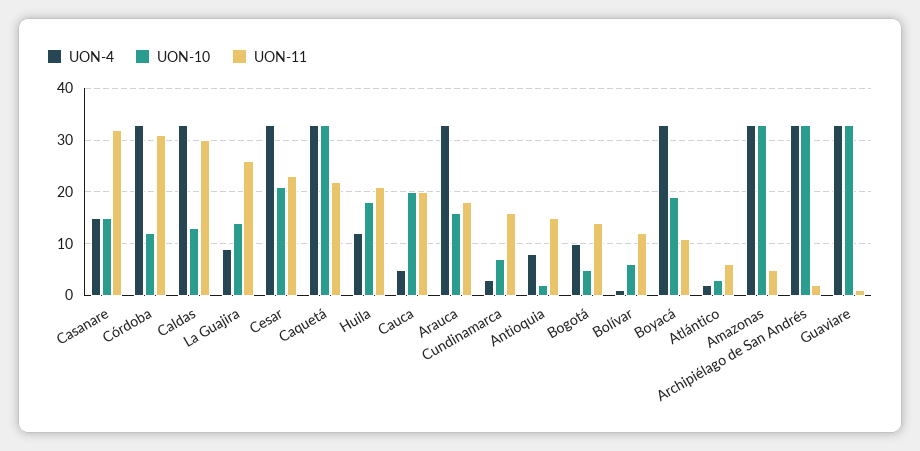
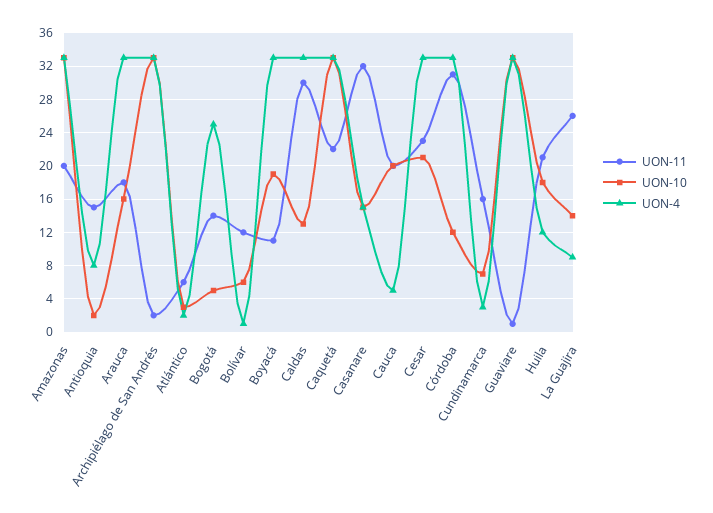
  {
    "UON-4": {
      "Casanare": 15,
      "Córdoba": 33,
      "Caldas": 33,
      "La Guajira": 9,
      "Cesar": 33,
      "Caquetá": 33,
      "Huila": 12,
      "Cauca": 5,
      "Arauca": 33,
      "Cundinamarca": 3,
      "Antioquia": 8,
-     "Bogotá": 10,
+     "Bogotá": 25,
      "Bolívar": 1,
      "Boyacá": 33,
      "Atlántico": 2,
      "Amazonas": 33,
      "Archipiélago de San Andrés": 33,
      "Guaviare": 33
    },
    "UON-10": {
      "Casanare": 15,
      "Córdoba": 12,
      "Caldas": 13,
      "La Guajira": 14,
      "Cesar": 21,
      "Caquetá": 33,
      "Huila": 18,
      "Cauca": 20,
      "Arauca": 16,
      "Cundinamarca": 7,
      "Antioquia": 2,
      "Bogotá": 5,
      "Bolívar": 6,
      "Boyacá": 19,
      "Atlántico": 3,
      "Amazonas": 33,
      "Archipiélago de San Andrés": 33,
      "Guaviare": 33
    },
    "UON-11": {
      "Casanare": 32,
      "Córdoba": 31,
      "Caldas": 30,
      "La Guajira": 26,
      "Cesar": 23,
      "Caquetá": 22,
      "Huila": 21,
      "Cauca": 20,
      "Arauca": 18,
      "Cundinamarca": 16,
      "Antioquia": 15,
      "Bogotá": 14,
      "Bolívar": 12,
      "Boyacá": 11,
      "Atlántico": 6,
-     "Amazonas": 5,
+     "Amazonas": 20,
      "Archipiélago de San Andrés": 2,
      "Guaviare": 1
    }
  }

